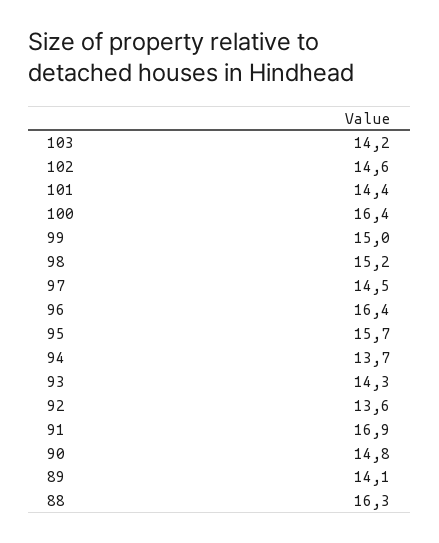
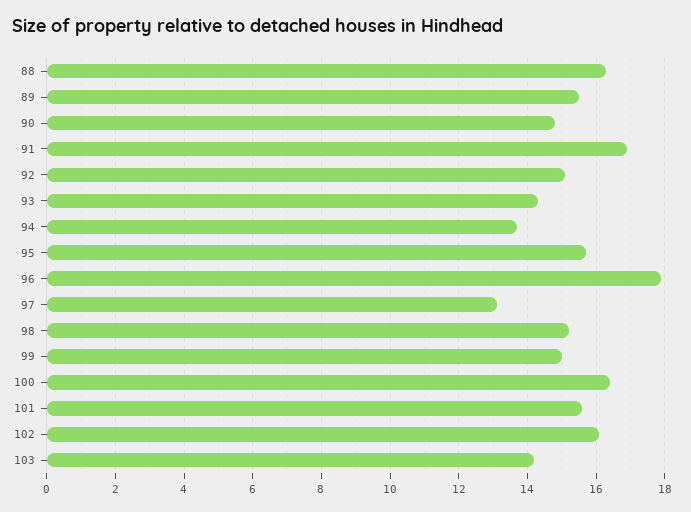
  {
    "103": 14.2,
-   "102": 14.6,
+   "102": 16,
-   "101": 14.4,
+   "101": 15.5,
    "100": 16.4,
    "99": 15,
    "98": 15.2,
-   "97": 14.5,
+   "97": 13,
-   "96": 16.4,
+   "96": 18,
    "95": 15.7,
    "94": 13.7,
    "93": 14.3,
-   "92": 13.6,
+   "92": 15,
    "91": 16.9,
    "90": 14.8,
-   "89": 14.1,
+   "89": 15.5,
    "88": 16.3
  }

